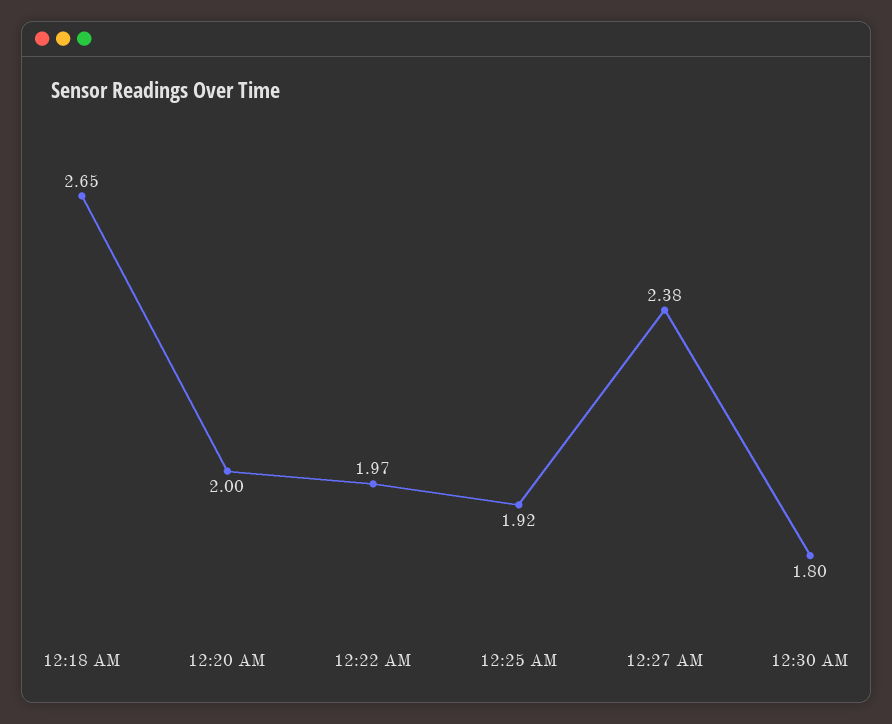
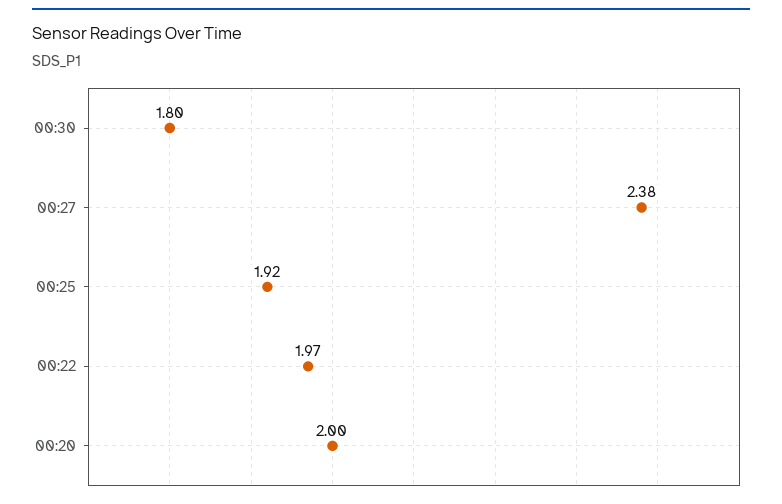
  {
-   "12:18 AM": 2.65,
    "12:20 AM": 2,
    "12:22 AM": 1.97,
    "12:25 AM": 1.92,
    "12:27 AM": 2.38,
    "12:30 AM": 1.8
  }

